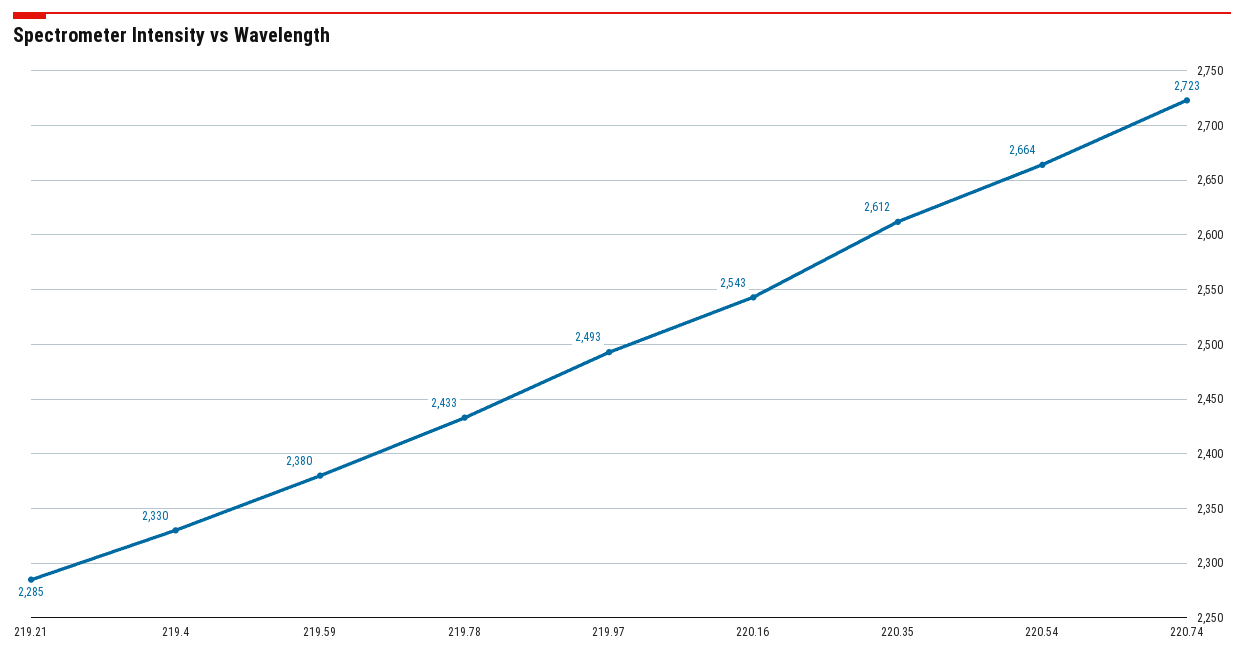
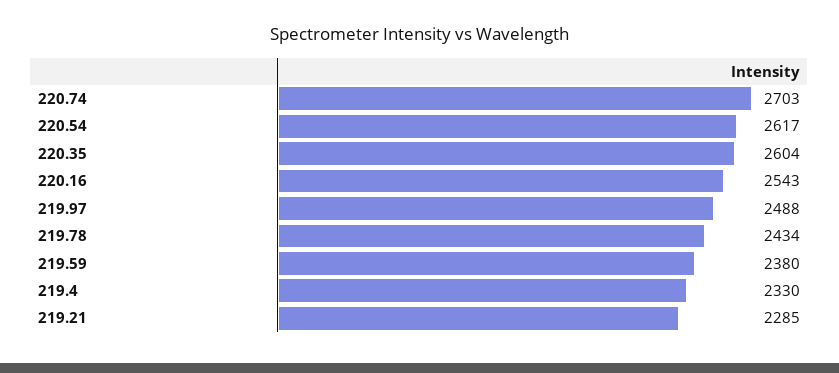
  {
    "219.21": 2285,
    "219.4": 2330,
    "219.59": 2380,
-   "219.78": 2433,
+   "219.78": 2434,
-   "219.97": 2493,
+   "219.97": 2488,
    "220.16": 2543,
-   "220.35": 2612,
+   "220.35": 2604,
-   "220.54": 2664,
+   "220.54": 2617,
-   "220.74": 2723
+   "220.74": 2703
  }

